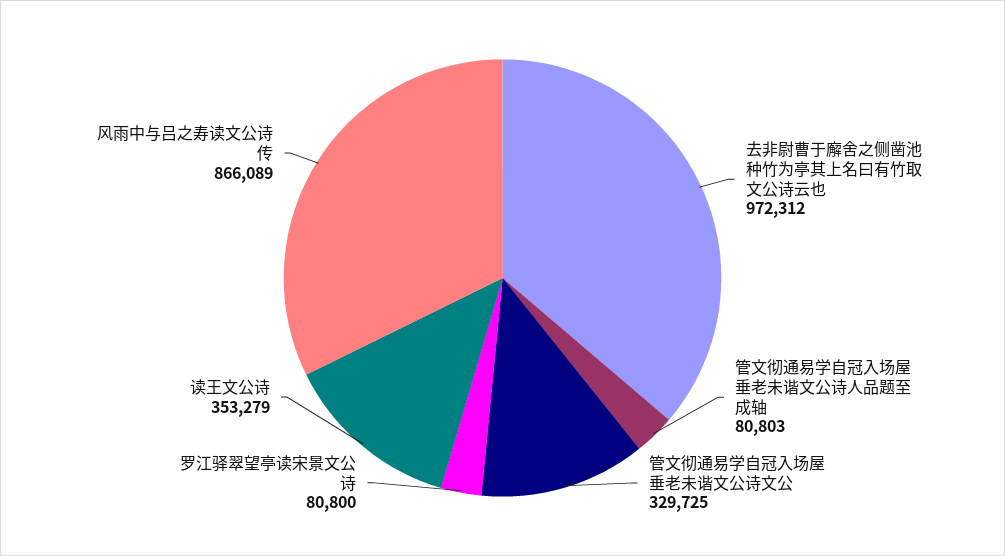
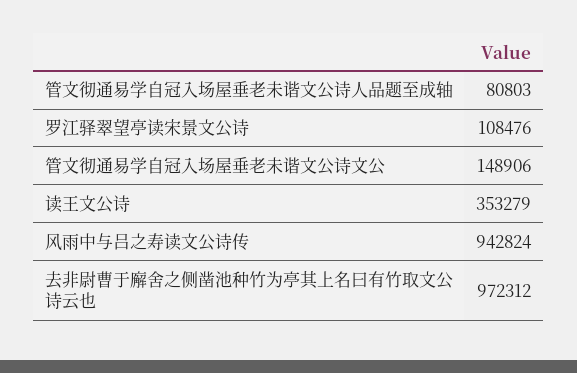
  {
    "去非尉曹于廨舍之侧凿池种竹为亭其上名曰有竹取文公诗云也": 972312,
    "管文彻通易学自冠入场屋垂老未谐文公诗人品题至成轴": 80803,
-   "管文彻通易学自冠入场屋垂老未谐文公诗文公": 329725,
+   "管文彻通易学自冠入场屋垂老未谐文公诗文公": 148906,
-   "罗江驿翠望亭读宋景文公诗": 80800,
+   "罗江驿翠望亭读宋景文公诗": 108476,
    "读王文公诗": 353279,
-   "风雨中与吕之寿读文公诗传": 866089
+   "风雨中与吕之寿读文公诗传": 942824
  }

